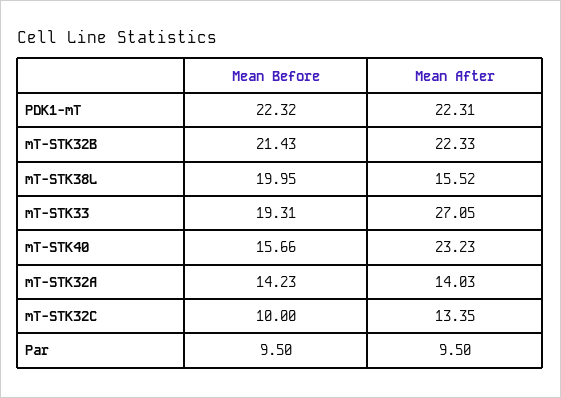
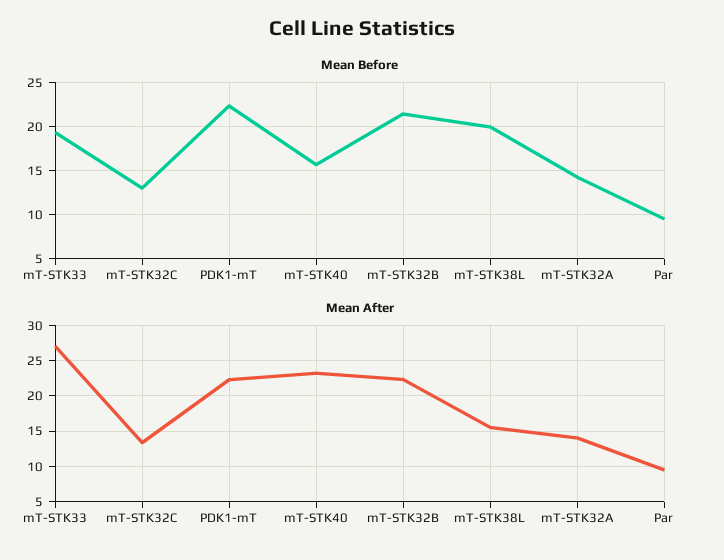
  {
    "Mean Before": {
      "PDK1-mT": 22.32,
      "mT-STK32B": 21.43,
      "mT-STK38L": 19.95,
      "mT-STK33": 19.31,
      "mT-STK40": 15.66,
      "mT-STK32A": 14.23,
-     "mT-STK32C": 10,
+     "mT-STK32C": 13,
      "Par": 9.5
    },
    "Mean After": {
      "PDK1-mT": 22.31,
      "mT-STK32B": 22.33,
      "mT-STK38L": 15.52,
      "mT-STK33": 27.05,
      "mT-STK40": 23.23,
      "mT-STK32A": 14.03,
      "mT-STK32C": 13.35,
      "Par": 9.5
    }
  }

